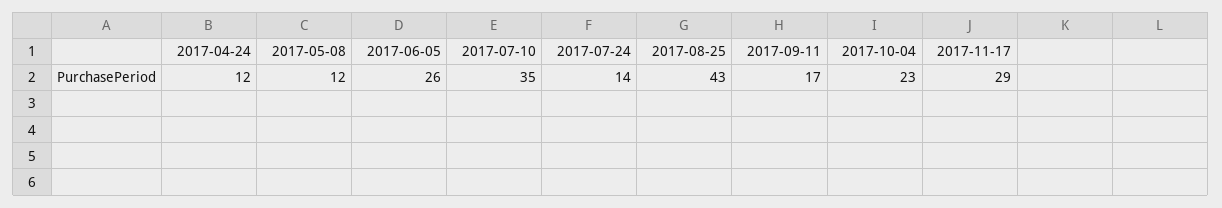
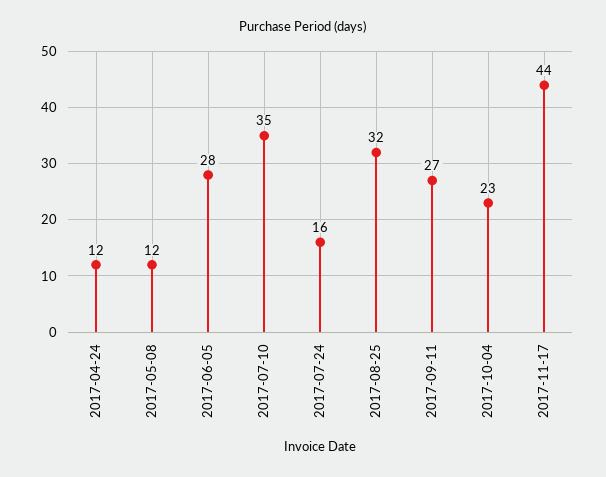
  {
    "2017-04-24": 12,
    "2017-05-08": 12,
-   "2017-06-05": 26,
+   "2017-06-05": 28,
    "2017-07-10": 35,
-   "2017-07-24": 14,
+   "2017-07-24": 16,
-   "2017-08-25": 43,
+   "2017-08-25": 32,
-   "2017-09-11": 17,
+   "2017-09-11": 27,
    "2017-10-04": 23,
-   "2017-11-17": 29
+   "2017-11-17": 44
  }

